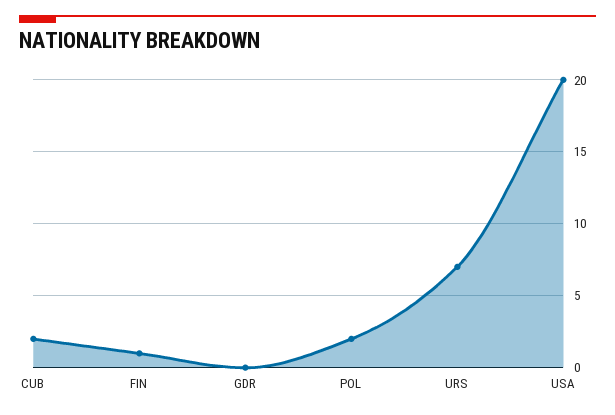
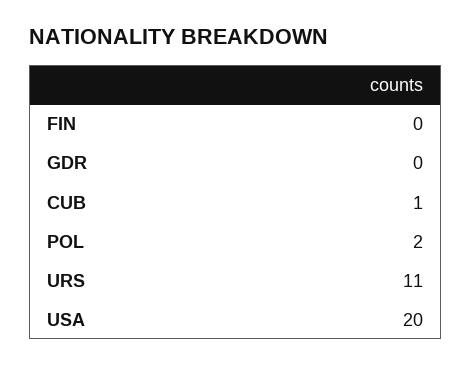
  {
-   "CUB": 2,
+   "CUB": 1,
-   "FIN": 1,
+   "FIN": 0,
    "GDR": 0,
    "POL": 2,
-   "URS": 7,
+   "URS": 11,
    "USA": 20
  }

